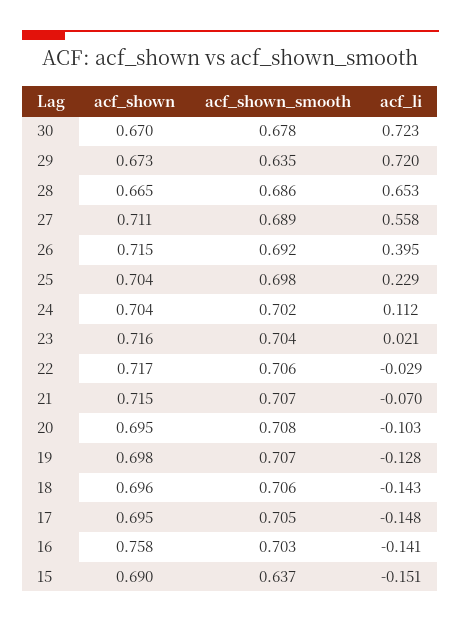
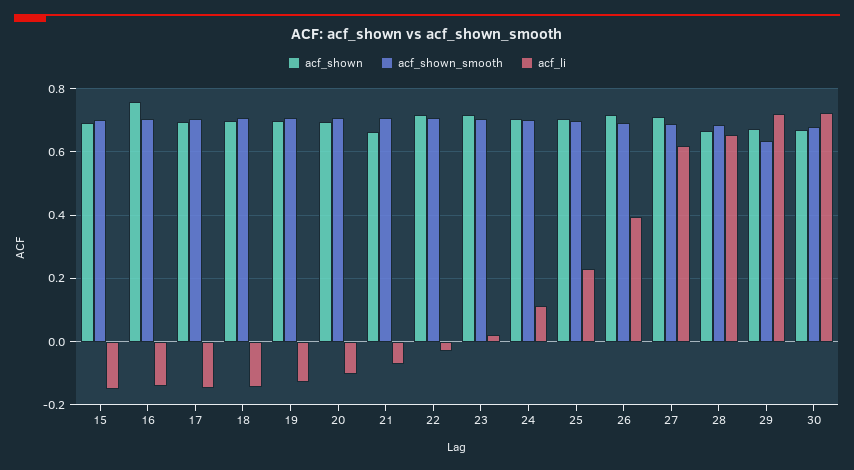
  {
    "acf_shown": {
      "30": 0.67,
      "29": 0.673,
      "28": 0.665,
      "27": 0.711,
      "26": 0.715,
      "25": 0.704,
      "24": 0.704,
      "23": 0.716,
      "22": 0.717,
-     "21": 0.715,
+     "21": 0.66,
      "20": 0.695,
      "19": 0.698,
      "18": 0.696,
      "17": 0.695,
      "16": 0.758,
      "15": 0.69
    },
    "acf_shown_smooth": {
      "30": 0.678,
      "29": 0.635,
      "28": 0.686,
      "27": 0.689,
      "26": 0.692,
      "25": 0.698,
      "24": 0.702,
      "23": 0.704,
      "22": 0.706,
      "21": 0.707,
      "20": 0.708,
      "19": 0.707,
      "18": 0.706,
      "17": 0.705,
      "16": 0.703,
-     "15": 0.637
+     "15": 0.7
    },
    "acf_li": {
      "30": 0.723,
      "29": 0.72,
      "28": 0.653,
-     "27": 0.558,
+     "27": 0.62,
      "26": 0.395,
      "25": 0.229,
      "24": 0.112,
      "23": 0.021,
      "22": -0.029,
      "21": -0.07,
      "20": -0.103,
      "19": -0.128,
      "18": -0.143,
      "17": -0.148,
      "16": -0.141,
      "15": -0.151
    }
  }

